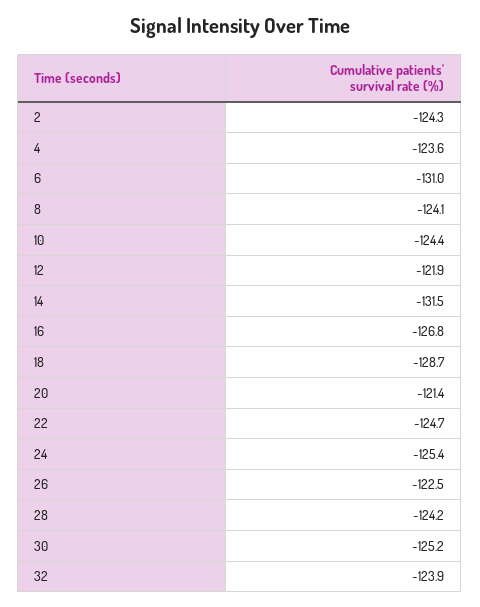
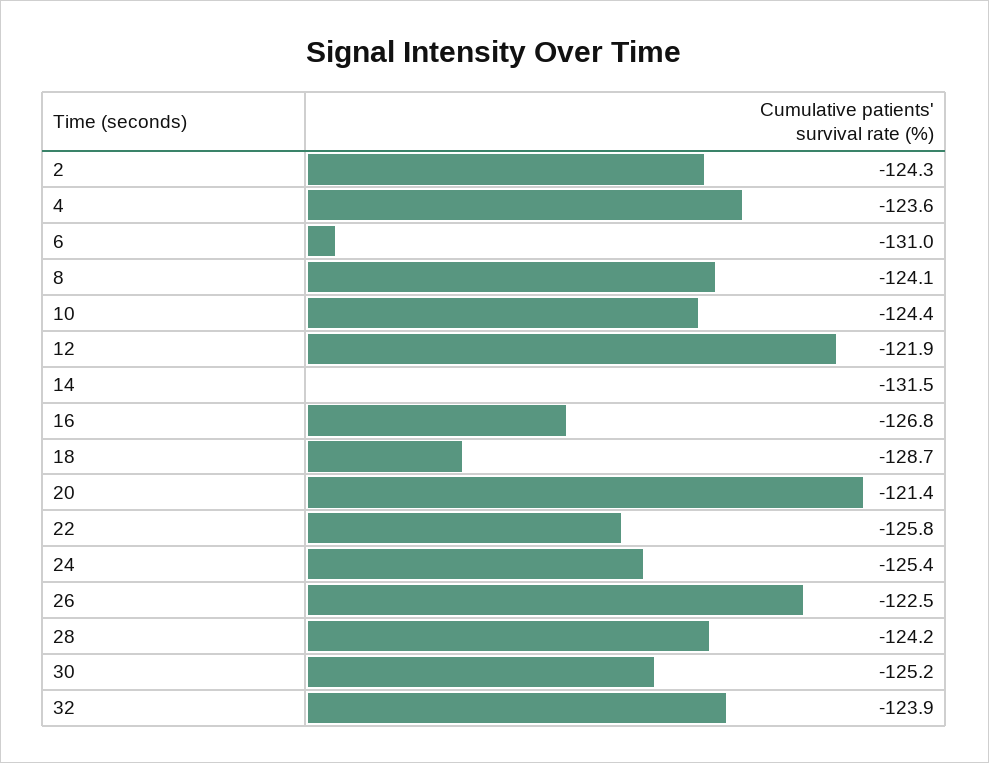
  {
    "2": -124.3,
    "4": -123.6,
    "6": -131,
    "8": -124.1,
    "10": -124.4,
    "12": -121.9,
    "14": -131.5,
    "16": -126.8,
    "18": -128.7,
    "20": -121.4,
-   "22": -124.7,
+   "22": -125.8,
    "24": -125.4,
    "26": -122.5,
    "28": -124.2,
    "30": -125.2,
    "32": -123.9
  }

